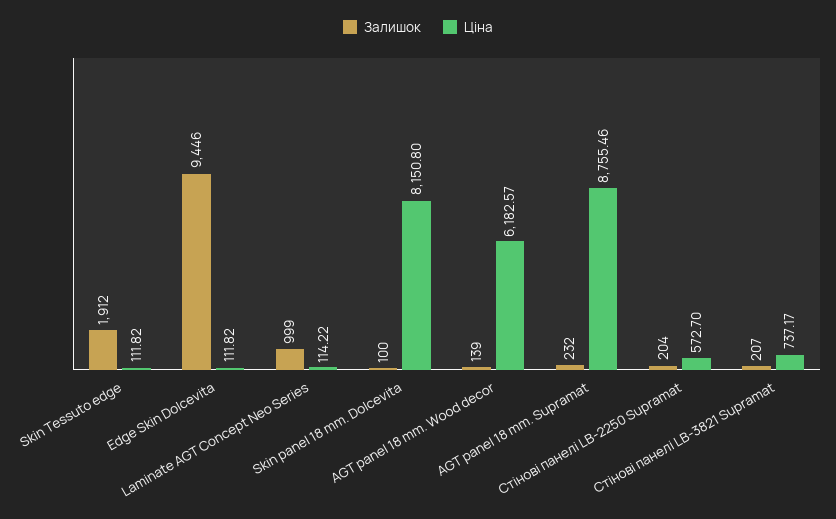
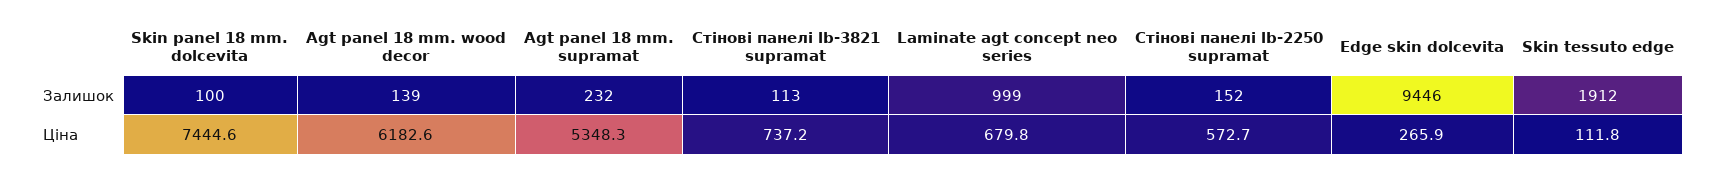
  {
    "Залишок": {
      "Skin Tessuto edge": 1912,
      "Edge Skin Dolcevita": 9446,
      "Laminate AGT Concept Neo Series": 999,
      "Skin panel 18 mm. Dolcevita": 100,
      "AGT panel 18 mm. Wood decor": 139,
      "AGT panel 18 mm. Supramat": 232,
-     "Стінові панелі LB-2250 Supramat": 204,
+     "Стінові панелі LB-2250 Supramat": 152,
-     "Стінові панелі LB-3821 Supramat": 207
+     "Стінові панелі LB-3821 Supramat": 113
    },
    "Ціна": {
      "Skin Tessuto edge": 111.82,
-     "Edge Skin Dolcevita": 111.82,
+     "Edge Skin Dolcevita": 265.9,
-     "Laminate AGT Concept Neo Series": 114.22,
+     "Laminate AGT Concept Neo Series": 679.8,
-     "Skin panel 18 mm. Dolcevita": 8150.8,
+     "Skin panel 18 mm. Dolcevita": 7444.6,
      "AGT panel 18 mm. Wood decor": 6182.57,
-     "AGT panel 18 mm. Supramat": 8755.46,
+     "AGT panel 18 mm. Supramat": 5348.3,
      "Стінові панелі LB-2250 Supramat": 572.7,
      "Стінові панелі LB-3821 Supramat": 737.17
    }
  }

